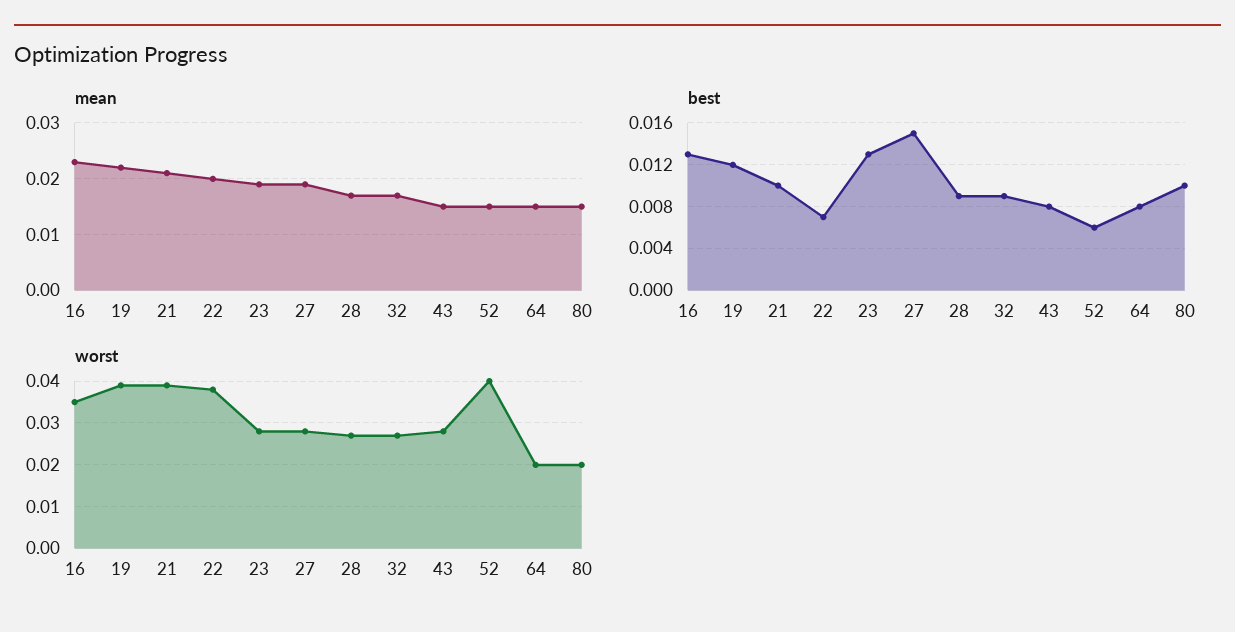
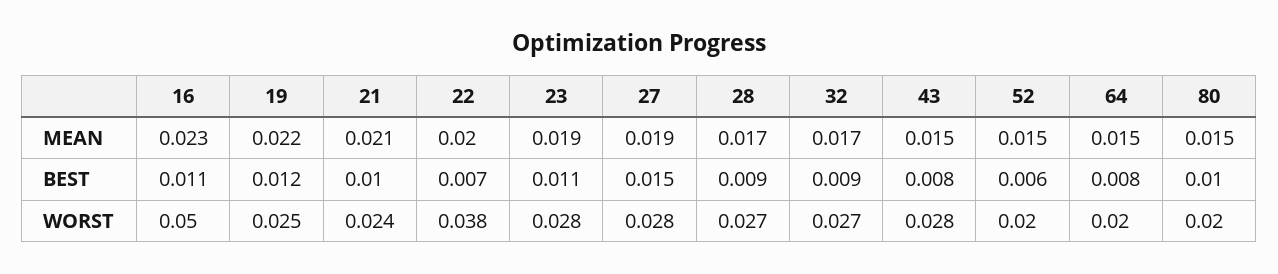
  {
    "mean": {
      "16": 0.023,
      "19": 0.022,
      "21": 0.021,
      "22": 0.02,
      "23": 0.019,
      "27": 0.019,
      "28": 0.017,
      "32": 0.017,
      "43": 0.015,
      "52": 0.015,
      "64": 0.015,
      "80": 0.015
    },
    "best": {
-     "16": 0.013,
+     "16": 0.011,
      "19": 0.012,
      "21": 0.01,
      "22": 0.007,
-     "23": 0.013,
+     "23": 0.011,
      "27": 0.015,
      "28": 0.009,
      "32": 0.009,
      "43": 0.008,
      "52": 0.006,
      "64": 0.008,
      "80": 0.01
    },
    "worst": {
-     "16": 0.035,
+     "16": 0.05,
-     "19": 0.04,
+     "19": 0.025,
-     "21": 0.04,
+     "21": 0.024,
      "22": 0.038,
      "23": 0.028,
      "27": 0.028,
      "28": 0.027,
      "32": 0.027,
      "43": 0.028,
-     "52": 0.04,
+     "52": 0.02,
      "64": 0.02,
      "80": 0.02
    }
  }

